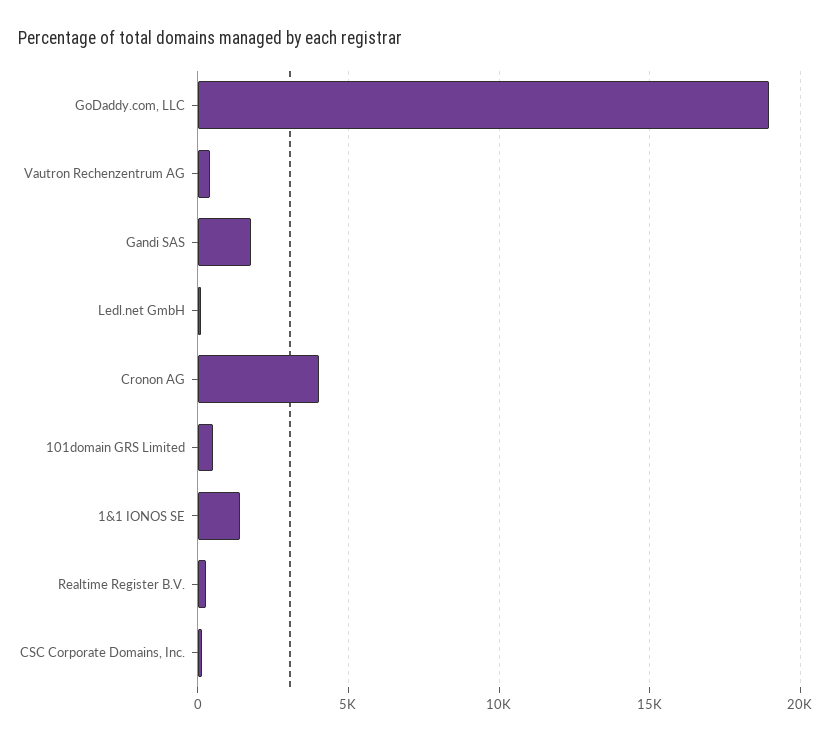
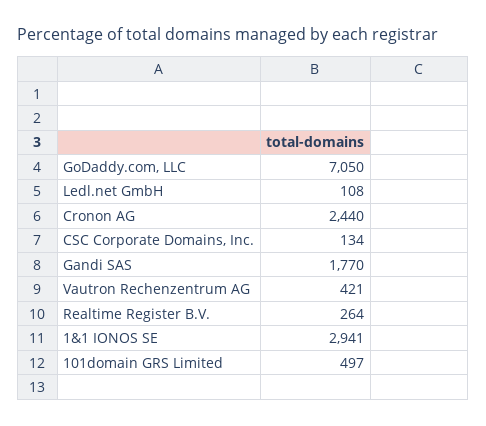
  {
-   "GoDaddy.com, LLC": 19000,
+   "GoDaddy.com, LLC": 7050,
    "Vautron Rechenzentrum AG": 421,
    "Gandi SAS": 1770,
    "Ledl.net GmbH": 108,
-   "Cronon AG": 4000,
+   "Cronon AG": 2440,
    "101domain GRS Limited": 497,
-   "1&1 IONOS SE": 1500,
+   "1&1 IONOS SE": 2941,
    "Realtime Register B.V.": 264,
    "CSC Corporate Domains, Inc.": 134
  }

